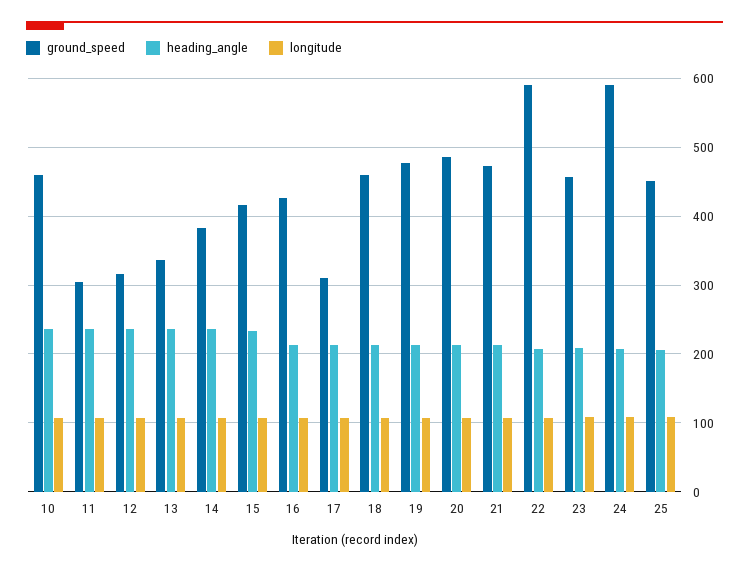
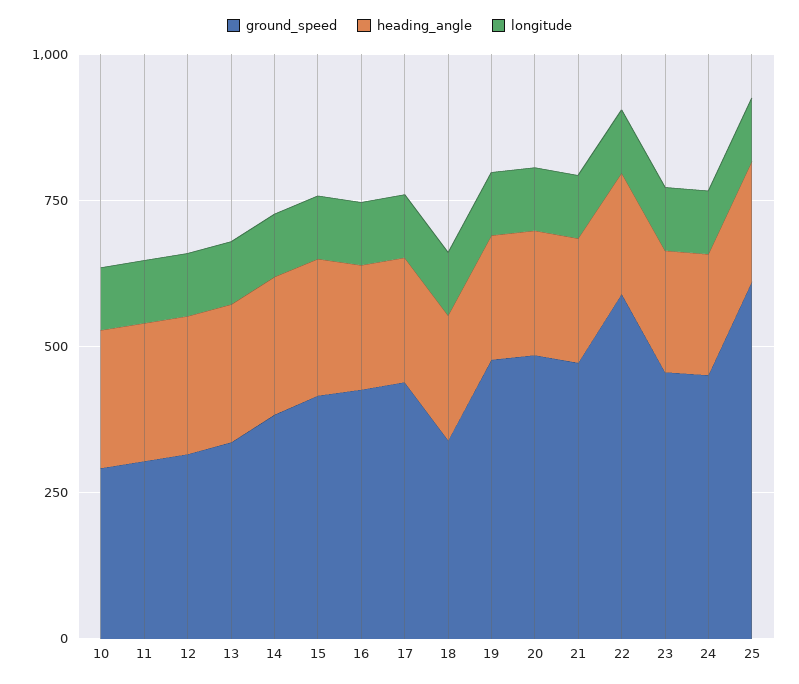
  {
    "ground_speed": {
-     "10": 460,
+     "10": 300,
      "11": 300,
      "12": 320,
      "13": 340,
      "14": 380,
      "15": 420,
      "16": 430,
-     "17": 310,
+     "17": 450,
-     "18": 460,
+     "18": 350,
      "19": 480,
      "20": 490,
      "21": 470,
      "22": 590,
      "23": 460,
-     "24": 590,
+     "24": 450,
-     "25": 450
+     "25": 600
    },
    "heading_angle": {
      "10": 240,
      "11": 240,
      "12": 240,
      "13": 240,
      "14": 240,
      "15": 230,
      "16": 210,
      "17": 210,
      "18": 210,
      "19": 210,
      "20": 210,
      "21": 210,
      "22": 210,
      "23": 210,
      "24": 210,
      "25": 210
    },
    "longitude": {
      "10": 110,
      "11": 110,
      "12": 110,
      "13": 110,
      "14": 110,
      "15": 110,
      "16": 110,
      "17": 110,
      "18": 110,
      "19": 110,
      "20": 110,
      "21": 110,
      "22": 110,
      "23": 110,
      "24": 110,
      "25": 110
    }
  }

